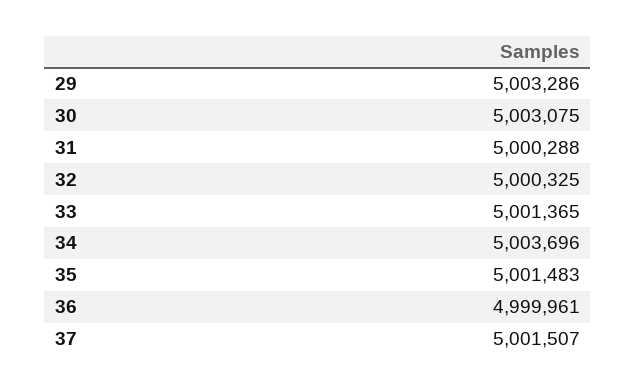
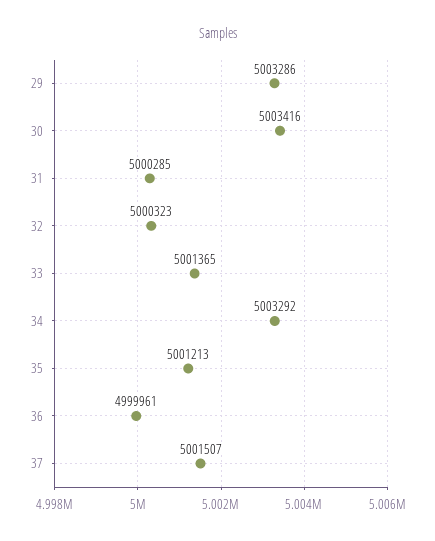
  {
    "29": 5003286,
-   "30": 5003075,
+   "30": 5003416,
-   "31": 5000288,
+   "31": 5000285,
-   "32": 5000325,
+   "32": 5000323,
    "33": 5001365,
-   "34": 5003696,
+   "34": 5003292,
-   "35": 5001483,
+   "35": 5001213,
    "36": 4999961,
    "37": 5001507
  }

